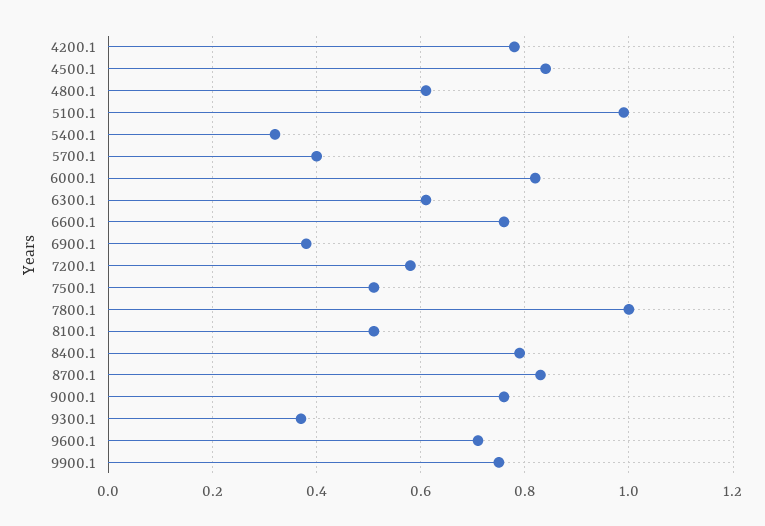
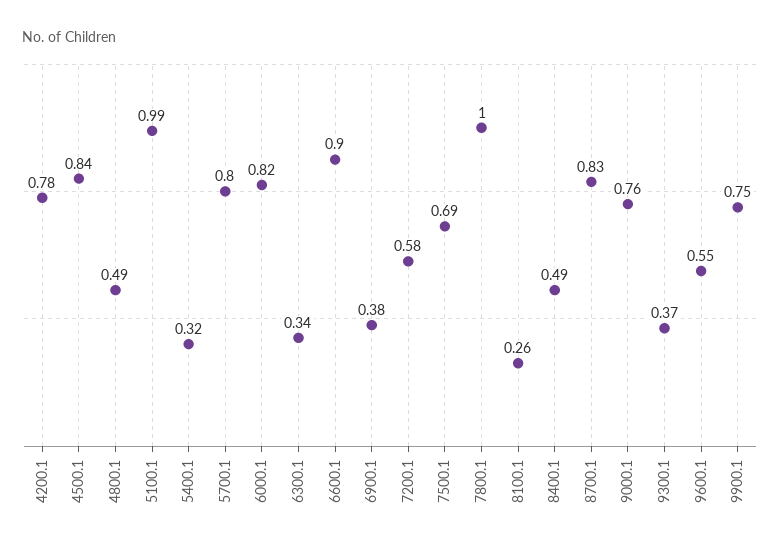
  {
    "4200.1": 0.78,
    "4500.1": 0.84,
-   "4800.1": 0.6,
+   "4800.1": 0.49,
    "5100.1": 0.99,
    "5400.1": 0.32,
-   "5700.1": 0.4,
+   "5700.1": 0.8,
    "6000.1": 0.82,
-   "6300.1": 0.6,
+   "6300.1": 0.34,
-   "6600.1": 0.75,
+   "6600.1": 0.9,
    "6900.1": 0.38,
    "7200.1": 0.58,
-   "7500.1": 0.5,
+   "7500.1": 0.69,
    "7800.1": 1,
-   "8100.1": 0.5,
+   "8100.1": 0.26,
-   "8400.1": 0.8,
+   "8400.1": 0.49,
    "8700.1": 0.83,
    "9000.1": 0.76,
    "9300.1": 0.37,
-   "9600.1": 0.7,
+   "9600.1": 0.55,
    "9900.1": 0.75
  }

